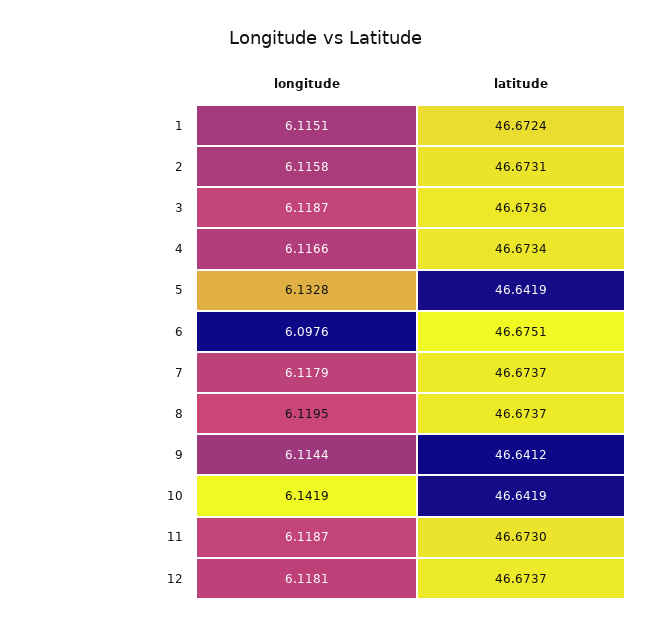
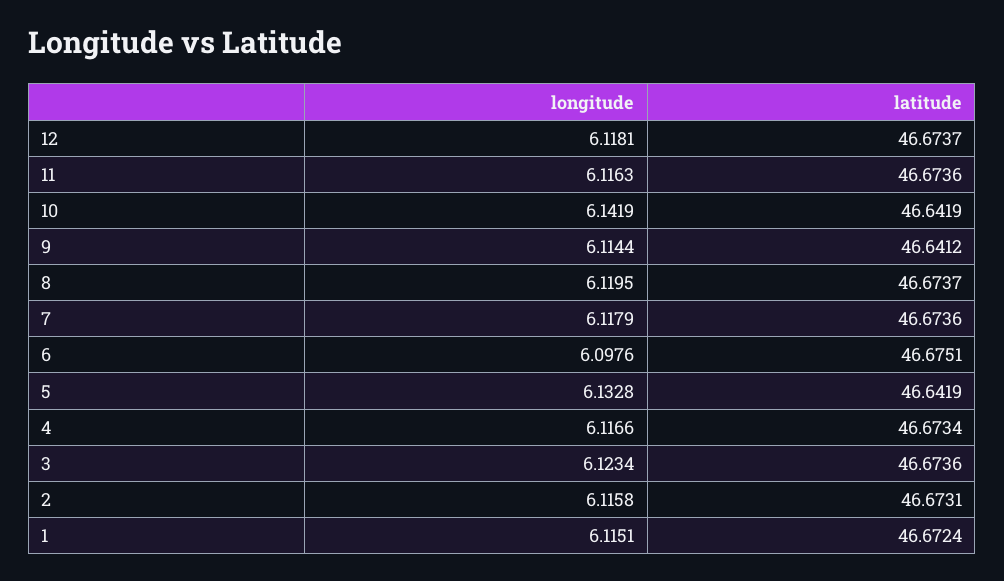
  {
    "longitude": {
      "1": 6.1151,
      "2": 6.1158,
-     "3": 6.1187,
+     "3": 6.1234,
      "4": 6.1166,
      "5": 6.1328,
      "6": 6.0976,
      "7": 6.1179,
      "8": 6.1195,
      "9": 6.1144,
      "10": 6.1419,
-     "11": 6.1187,
+     "11": 6.1163,
      "12": 6.1181
    },
    "latitude": {
      "1": 46.6724,
      "2": 46.6731,
      "3": 46.6736,
      "4": 46.6734,
      "5": 46.6419,
      "6": 46.6751,
-     "7": 46.6737,
+     "7": 46.6736,
      "8": 46.6737,
      "9": 46.6412,
      "10": 46.6419,
-     "11": 46.673,
+     "11": 46.6736,
      "12": 46.6737
    }
  }

